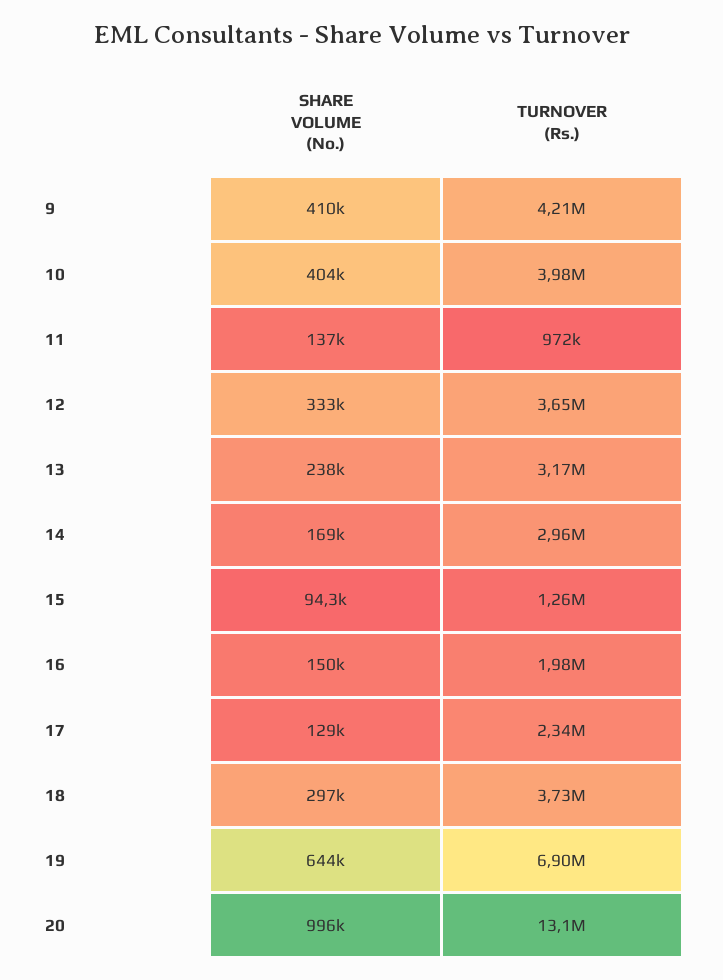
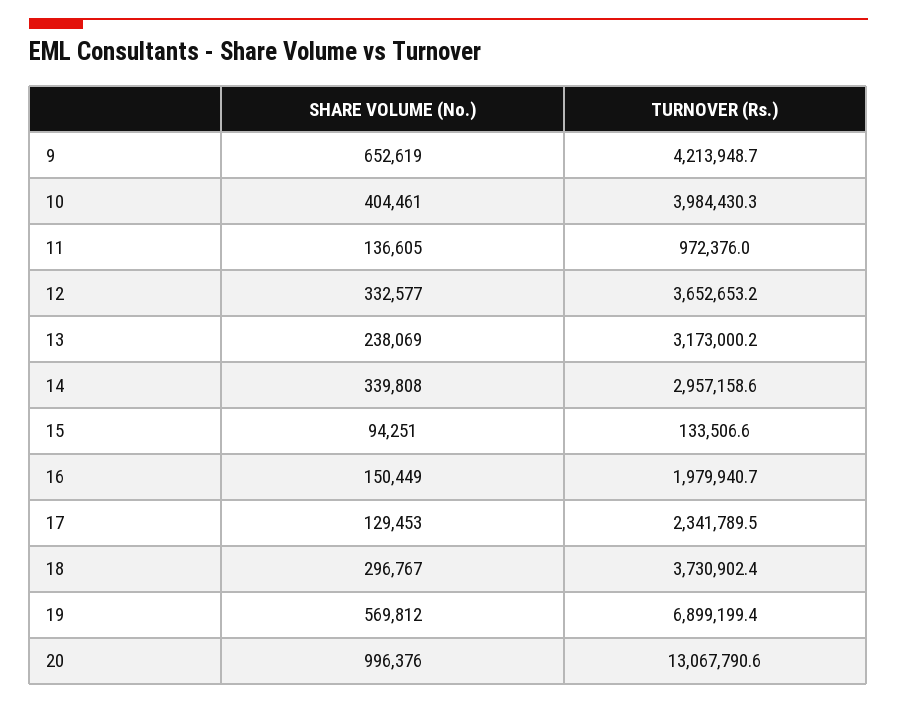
  {
    "SHARE VOLUME (No.)": {
-     "9": 410000,
+     "9": 652619,
      "10": 404461,
      "11": 136605,
      "12": 332577,
      "13": 238069,
-     "14": 169000,
+     "14": 339808,
      "15": 94251,
      "16": 150449,
      "17": 129453,
      "18": 296767,
-     "19": 644000,
+     "19": 569812,
      "20": 996376
    },
    "TURNOVER (Rs.)": {
      "9": 4213948.7,
      "10": 3984430.3,
      "11": 972376,
      "12": 3652653.2,
      "13": 3173000.2,
      "14": 2957158.6,
-     "15": 1260000,
+     "15": 133506.6,
      "16": 1979940.7,
      "17": 2341789.5,
      "18": 3730902.4,
      "19": 6899199.4,
      "20": 13067790.6
    }
  }

